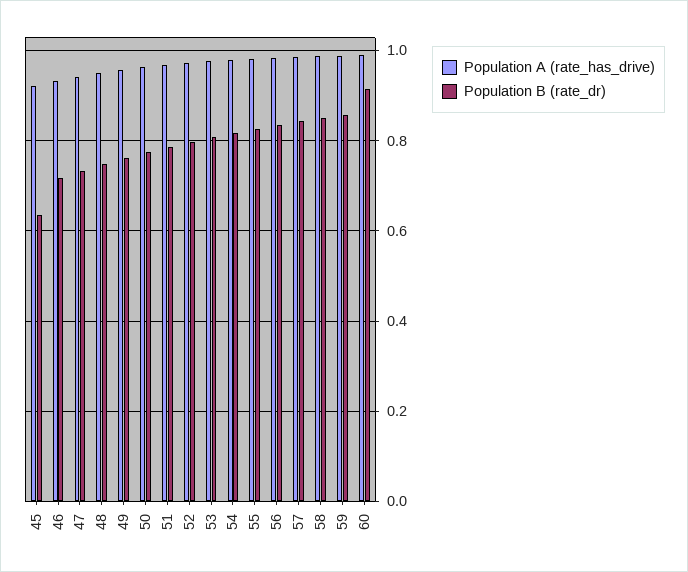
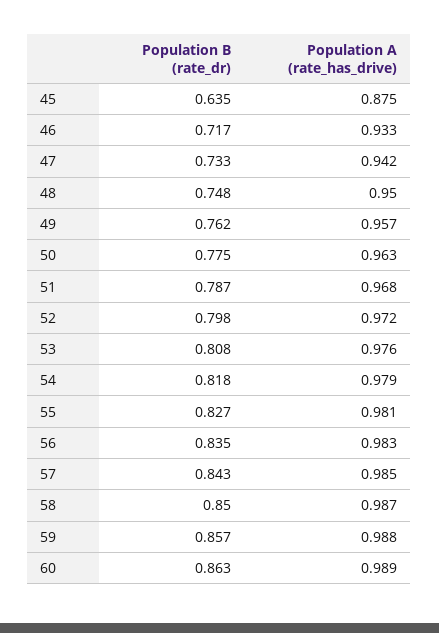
  {
    "Population A (rate_has_drive)": {
-     "45": 0.92,
+     "45": 0.875,
      "46": 0.933,
      "47": 0.942,
      "48": 0.95,
      "49": 0.957,
      "50": 0.963,
      "51": 0.968,
      "52": 0.972,
      "53": 0.976,
      "54": 0.979,
      "55": 0.981,
      "56": 0.983,
      "57": 0.985,
      "58": 0.987,
      "59": 0.988,
      "60": 0.989
    },
    "Population B (rate_dr)": {
      "45": 0.635,
      "46": 0.717,
      "47": 0.733,
      "48": 0.748,
      "49": 0.762,
      "50": 0.775,
      "51": 0.787,
      "52": 0.798,
      "53": 0.808,
      "54": 0.818,
      "55": 0.827,
      "56": 0.835,
      "57": 0.843,
      "58": 0.85,
      "59": 0.857,
-     "60": 0.92
+     "60": 0.863
    }
  }

